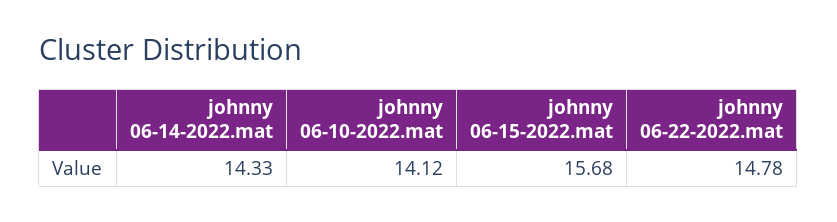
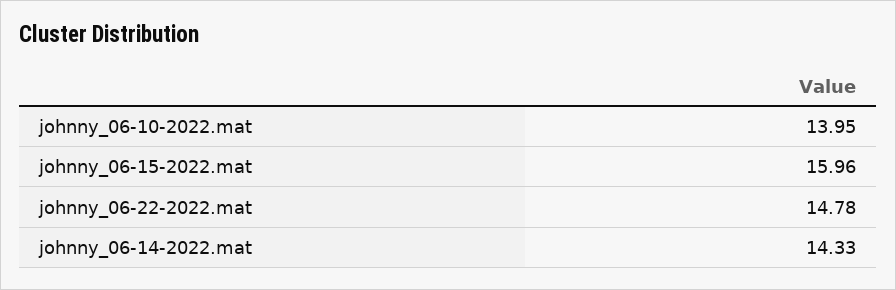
  {
    "johnny 06-14-2022.mat": 14.33,
-   "johnny 06-10-2022.mat": 14.12,
+   "johnny 06-10-2022.mat": 13.95,
-   "johnny 06-15-2022.mat": 15.68,
+   "johnny 06-15-2022.mat": 15.96,
    "johnny 06-22-2022.mat": 14.78
  }

